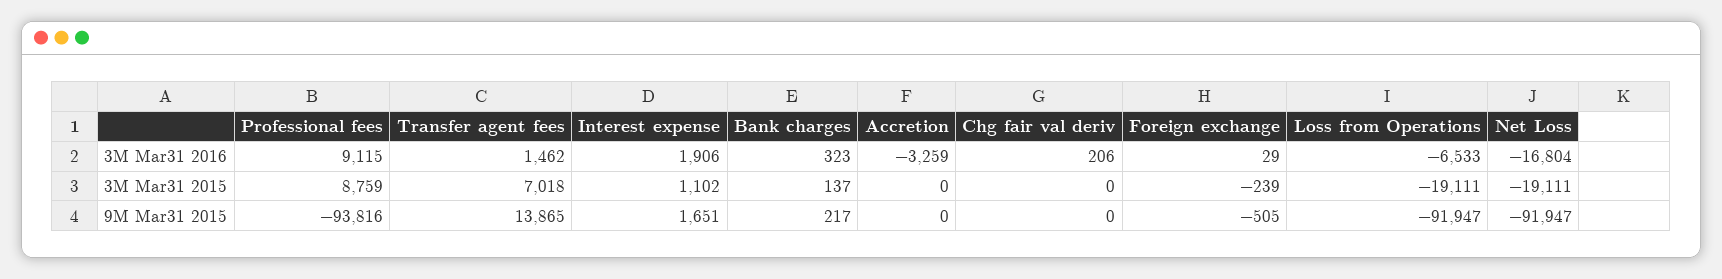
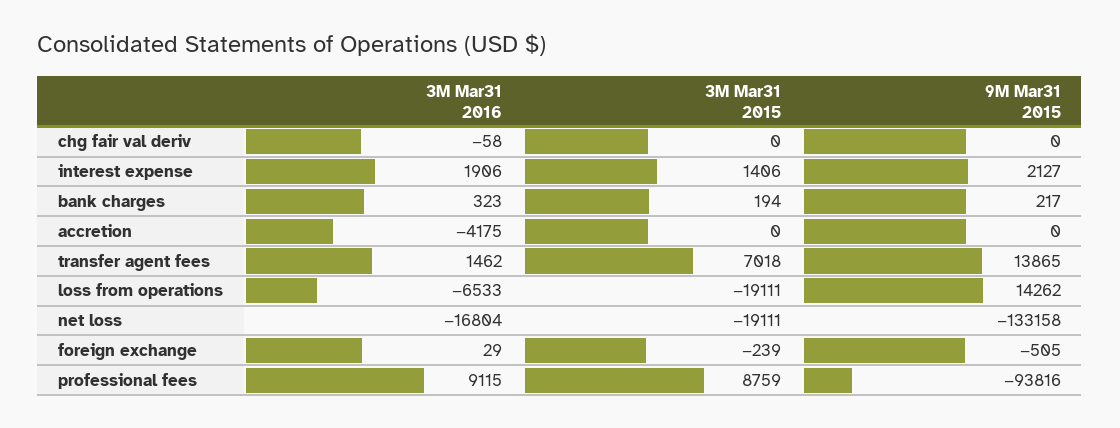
  {
    "Professional fees": {
      "3M Mar31 2016": 9115,
      "3M Mar31 2015": 8759,
      "9M Mar31 2015": -93816
    },
    "Transfer agent fees": {
      "3M Mar31 2016": 1462,
      "3M Mar31 2015": 7018,
      "9M Mar31 2015": 13865
    },
    "Interest expense": {
      "3M Mar31 2016": 1906,
-     "3M Mar31 2015": 1102,
+     "3M Mar31 2015": 1406,
-     "9M Mar31 2015": 1651
+     "9M Mar31 2015": 2127
    },
    "Bank charges": {
      "3M Mar31 2016": 323,
-     "3M Mar31 2015": 137,
+     "3M Mar31 2015": 194,
      "9M Mar31 2015": 217
    },
    "Accretion": {
-     "3M Mar31 2016": -3259,
+     "3M Mar31 2016": -4175,
      "3M Mar31 2015": 0,
      "9M Mar31 2015": 0
    },
    "Chg fair val deriv": {
-     "3M Mar31 2016": 206,
+     "3M Mar31 2016": -58,
      "3M Mar31 2015": 0,
      "9M Mar31 2015": 0
    },
    "Foreign exchange": {
      "3M Mar31 2016": 29,
      "3M Mar31 2015": -239,
      "9M Mar31 2015": -505
    },
    "Loss from Operations": {
      "3M Mar31 2016": -6533,
      "3M Mar31 2015": -19111,
-     "9M Mar31 2015": -91947
+     "9M Mar31 2015": 14262
    },
    "Net Loss": {
      "3M Mar31 2016": -16804,
      "3M Mar31 2015": -19111,
-     "9M Mar31 2015": -91947
+     "9M Mar31 2015": -133158
    }
  }

